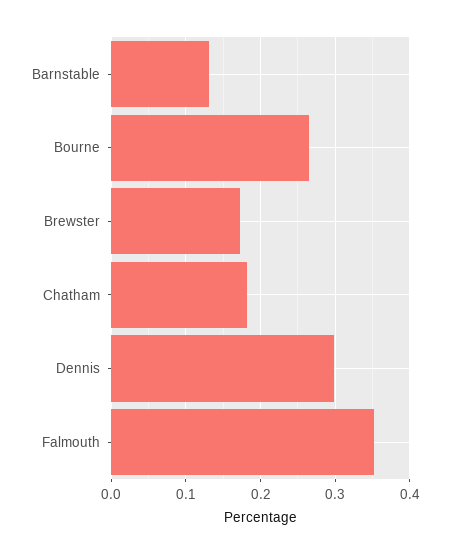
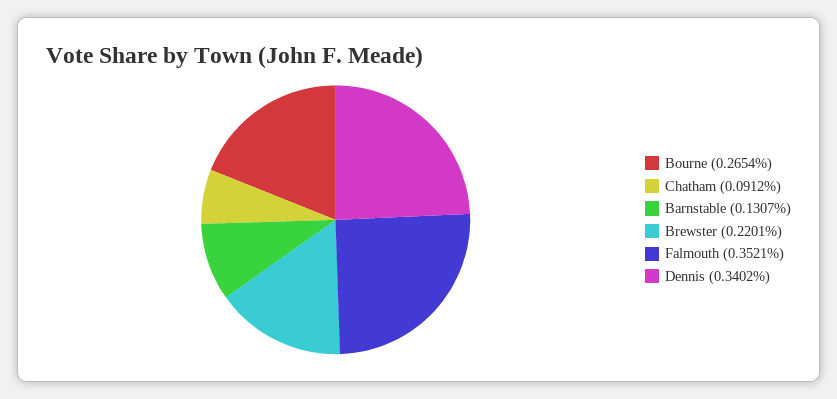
  {
    "Barnstable": 0.1307,
    "Bourne": 0.2654,
-   "Brewster": 0.17,
+   "Brewster": 0.2201,
-   "Chatham": 0.18,
+   "Chatham": 0.0912,
-   "Dennis": 0.3,
+   "Dennis": 0.3402,
    "Falmouth": 0.3521
  }

